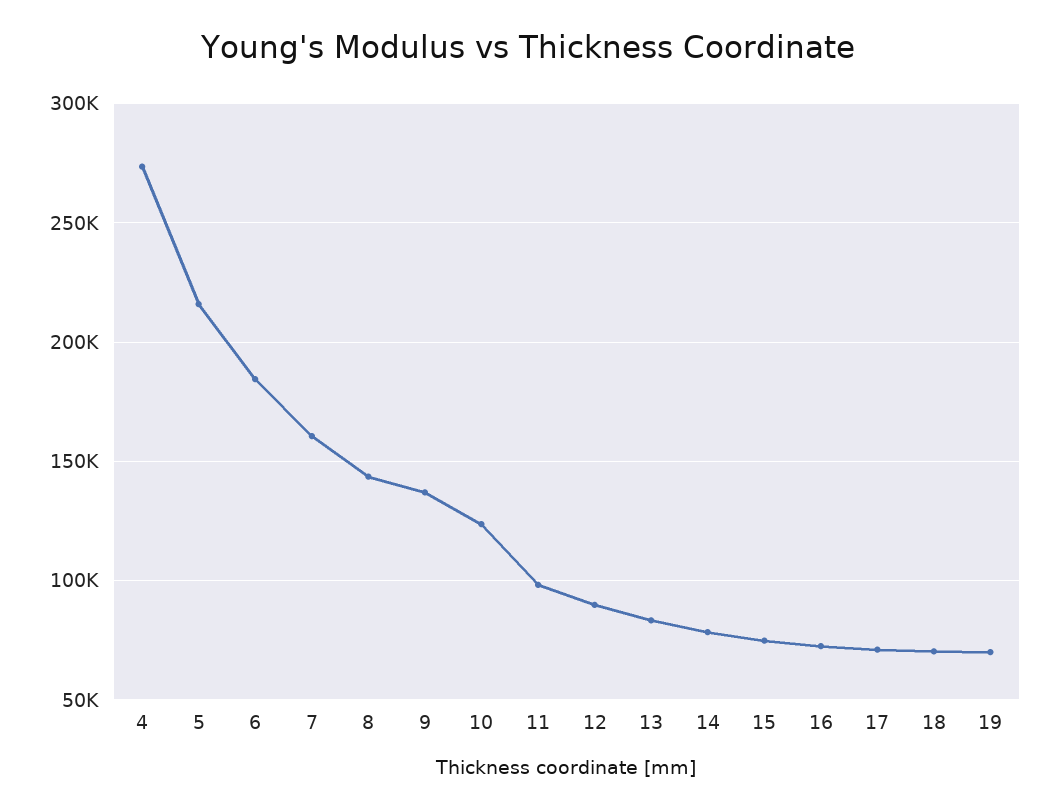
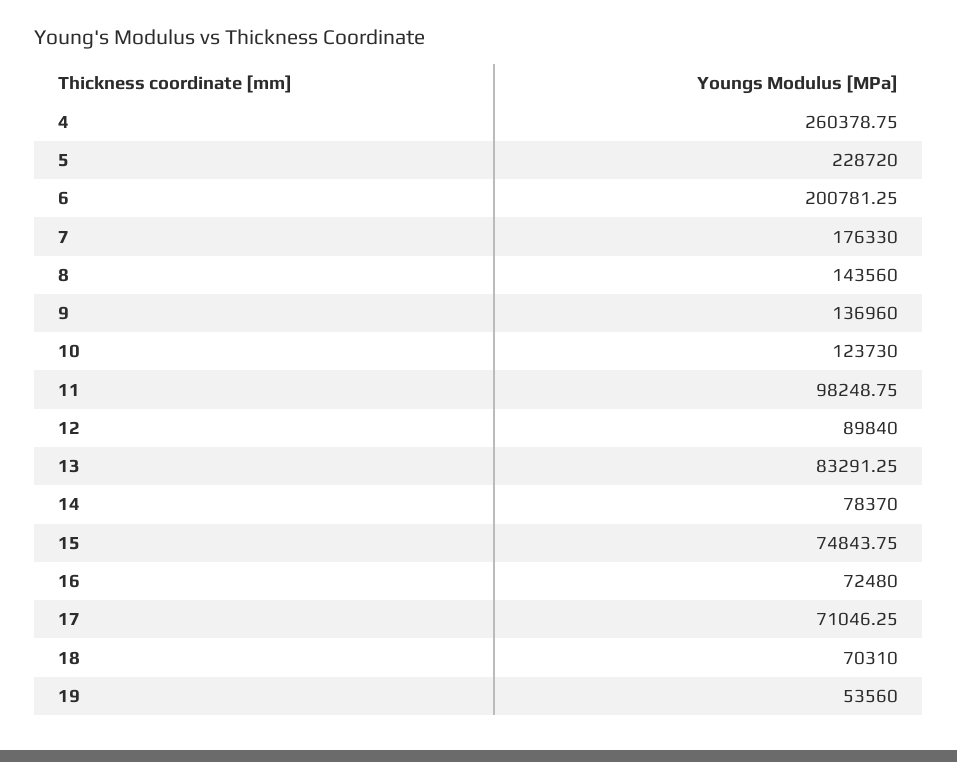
  {
-   "4": 275000,
+   "4": 260378.75,
-   "5": 215000,
+   "5": 228720,
-   "6": 185000,
+   "6": 200781.25,
-   "7": 160000,
+   "7": 176330,
    "8": 143560,
    "9": 136960,
    "10": 123730,
    "11": 98248.75,
    "12": 89840,
    "13": 83291.25,
    "14": 78370,
    "15": 74843.75,
    "16": 72480,
    "17": 71046.25,
    "18": 70310,
-   "19": 70000
+   "19": 53560
  }

